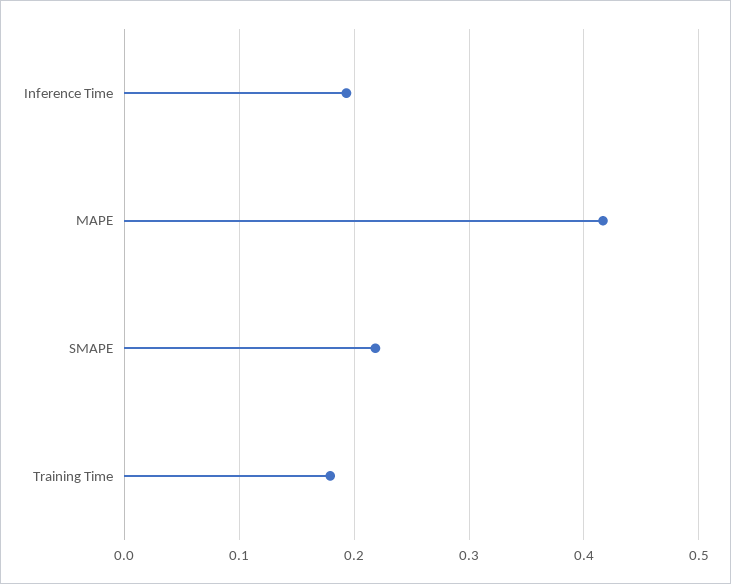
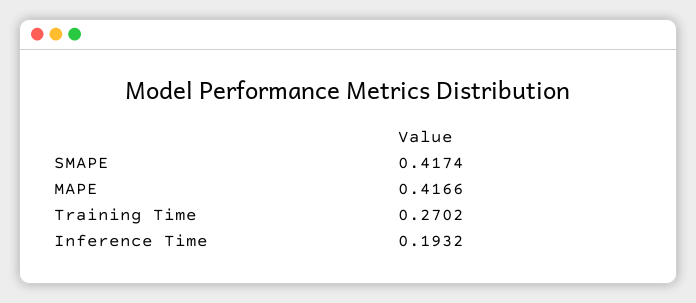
  {
    "Inference Time": 0.1932,
    "MAPE": 0.4166,
-   "SMAPE": 0.22,
+   "SMAPE": 0.4174,
-   "Training Time": 0.18
+   "Training Time": 0.2702
  }

